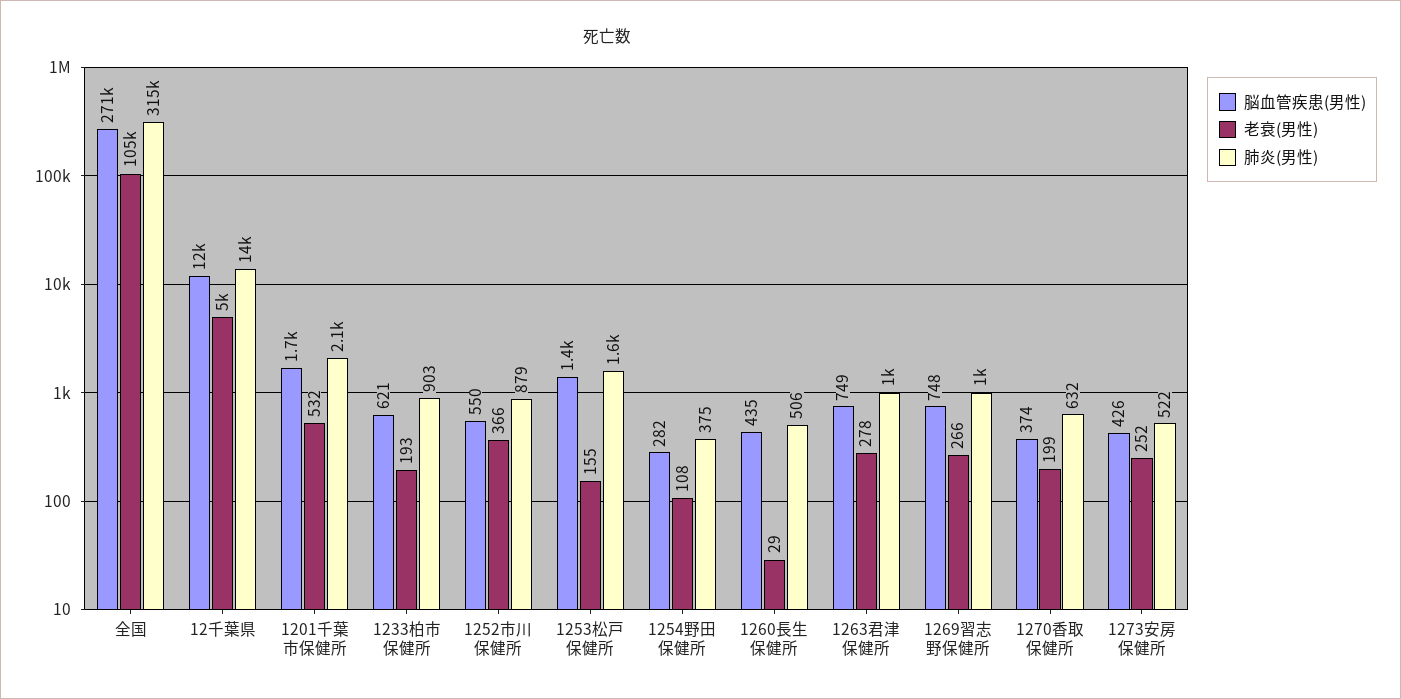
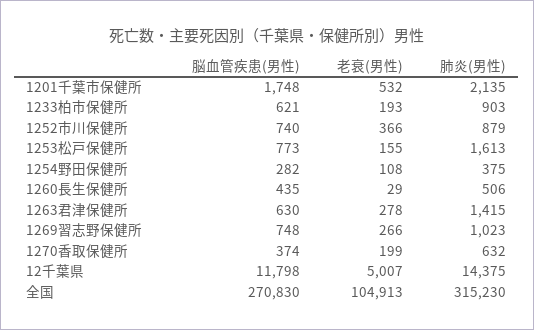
  {
    "脳血管疾患(男性)": {
      "全国": 270830,
      "12千葉県": 11798,
      "1201千葉市保健所": 1748,
      "1233柏市保健所": 621,
-     "1252市川保健所": 550,
+     "1252市川保健所": 740,
-     "1253松戸保健所": 1400,
+     "1253松戸保健所": 773,
      "1254野田保健所": 282,
      "1260長生保健所": 435,
-     "1263君津保健所": 749,
+     "1263君津保健所": 630,
      "1269習志野保健所": 748,
-     "1270香取保健所": 374,
+     "1270香取保健所": 374
-     "1273安房保健所": 426
    },
    "老衰(男性)": {
      "全国": 104913,
      "12千葉県": 5007,
      "1201千葉市保健所": 532,
      "1233柏市保健所": 193,
      "1252市川保健所": 366,
      "1253松戸保健所": 155,
      "1254野田保健所": 108,
      "1260長生保健所": 29,
      "1263君津保健所": 278,
      "1269習志野保健所": 266,
-     "1270香取保健所": 199,
+     "1270香取保健所": 199
-     "1273安房保健所": 252
    },
    "肺炎(男性)": {
      "全国": 315230,
      "12千葉県": 14375,
      "1201千葉市保健所": 2135,
      "1233柏市保健所": 903,
      "1252市川保健所": 879,
      "1253松戸保健所": 1613,
      "1254野田保健所": 375,
      "1260長生保健所": 506,
-     "1263君津保健所": 1000,
+     "1263君津保健所": 1415,
      "1269習志野保健所": 1023,
-     "1270香取保健所": 632,
+     "1270香取保健所": 632
-     "1273安房保健所": 522
    }
  }

